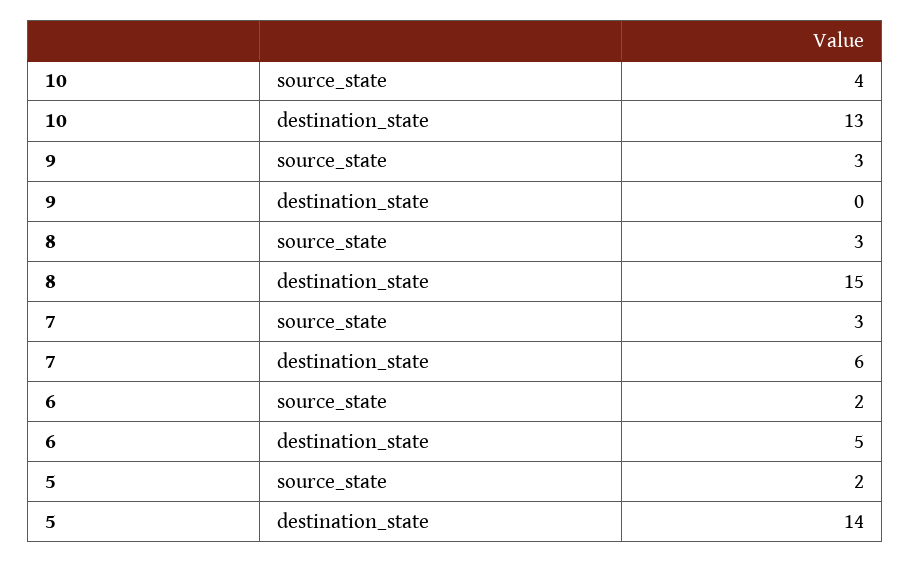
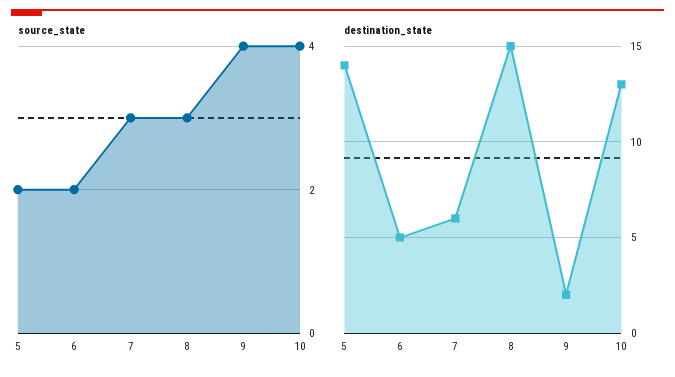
  {
    "source_state": {
      "10": 4,
-     "9": 3,
+     "9": 4,
      "8": 3,
      "7": 3,
      "6": 2,
      "5": 2
    },
    "destination_state": {
      "10": 13,
-     "9": 0,
+     "9": 2,
      "8": 15,
      "7": 6,
      "6": 5,
      "5": 14
    }
  }

